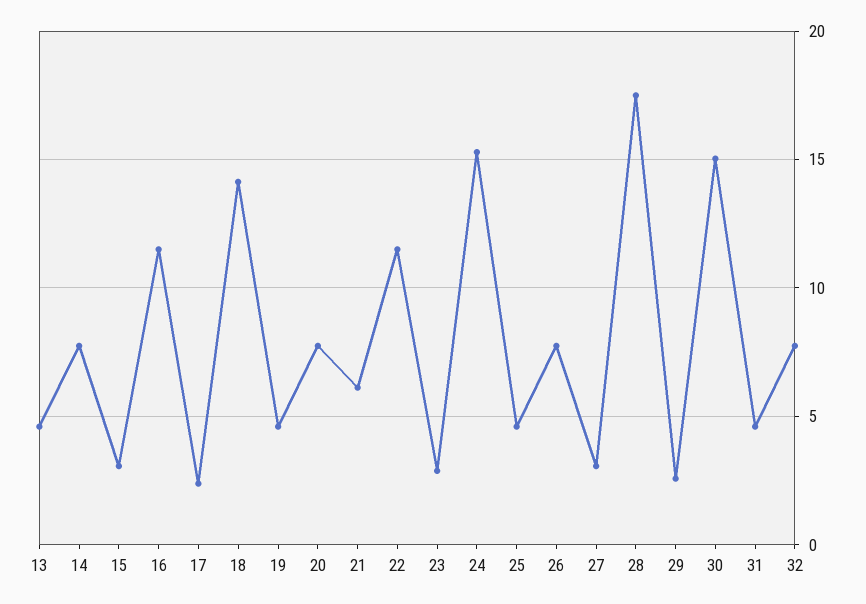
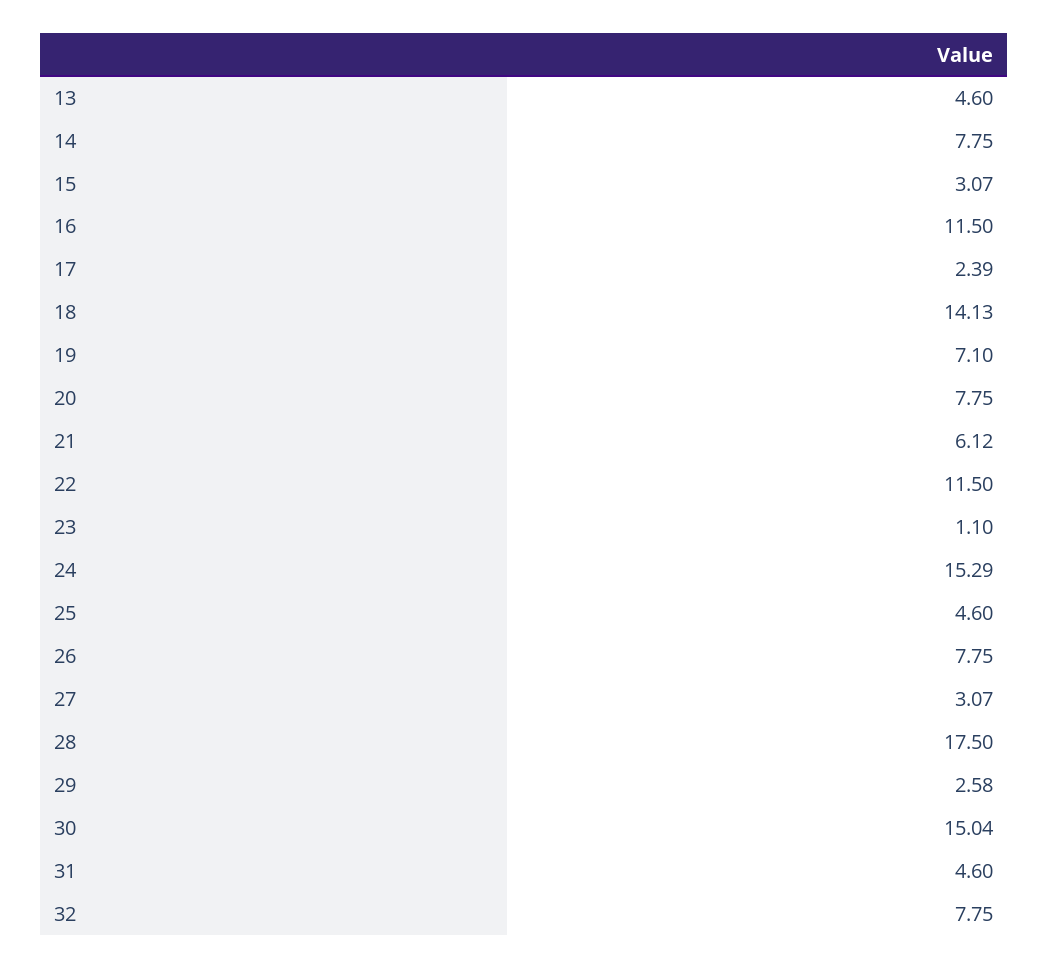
  {
    "13": 4.6,
    "14": 7.75,
    "15": 3.07,
    "16": 11.5,
    "17": 2.39,
    "18": 14.13,
-   "19": 4.5,
+   "19": 7.1,
    "20": 7.75,
    "21": 6.12,
    "22": 11.5,
-   "23": 3,
+   "23": 1.1,
    "24": 15.29,
    "25": 4.6,
    "26": 7.75,
    "27": 3.07,
    "28": 17.5,
    "29": 2.58,
    "30": 15.04,
    "31": 4.6,
    "32": 7.75
  }

